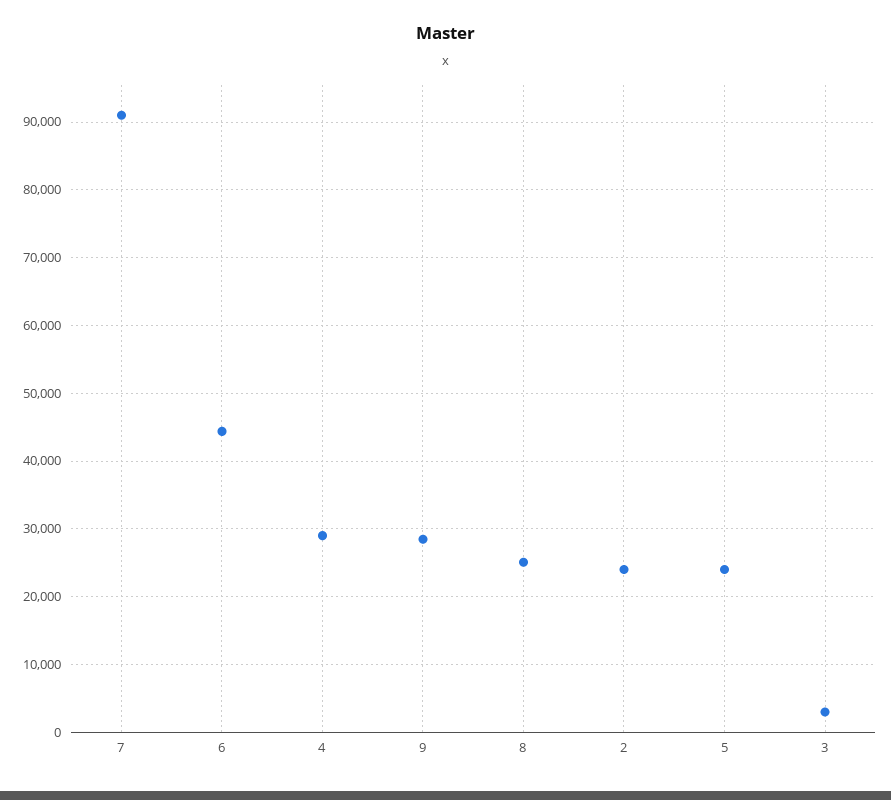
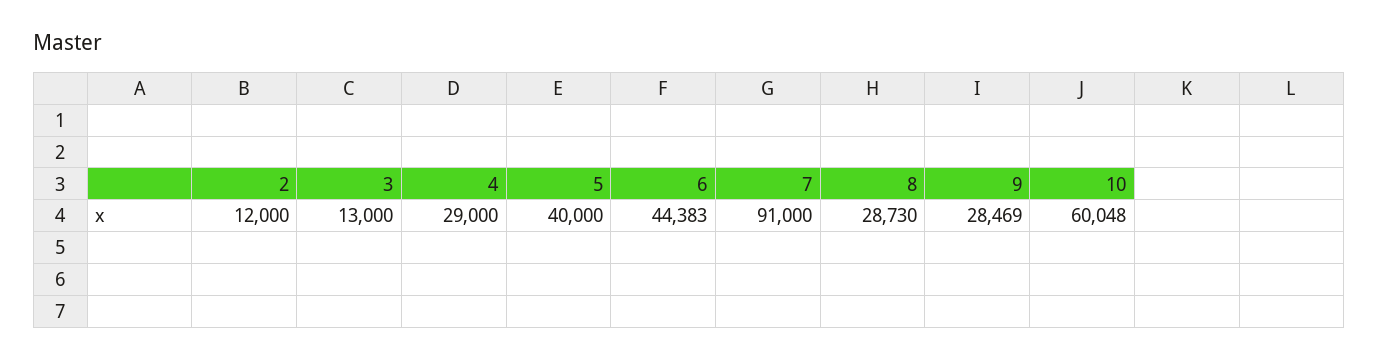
  {
    "7": 91000,
    "6": 44383,
    "4": 29000,
    "9": 28469,
-   "8": 25000,
+   "8": 28730,
-   "2": 24000,
+   "2": 12000,
-   "5": 24000,
+   "5": 40000,
-   "3": 3000
+   "3": 13000,
+   "10": 60048
  }

